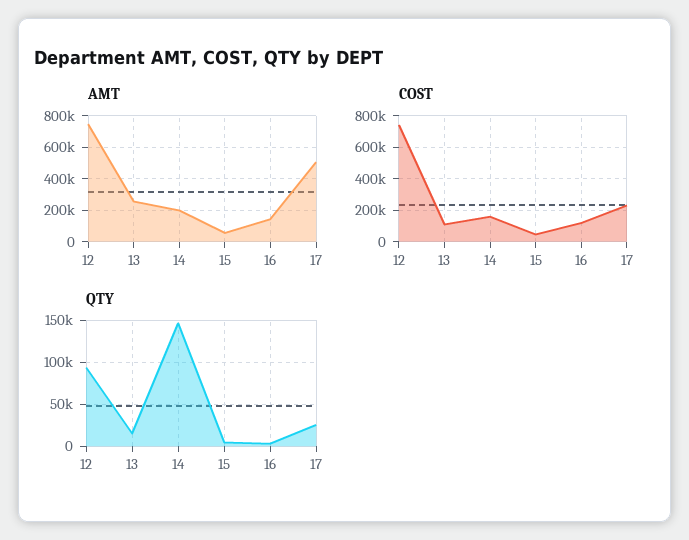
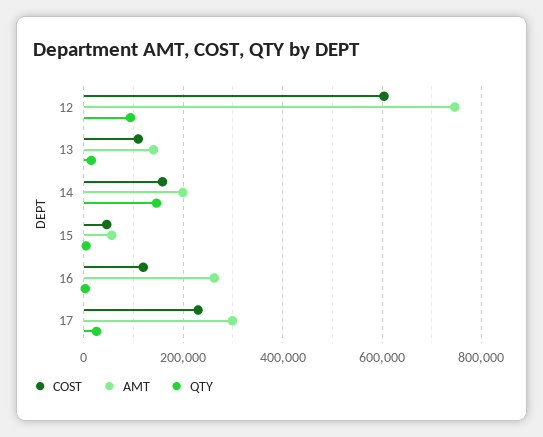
  {
    "AMT": {
      "12": 740000,
-     "13": 250000,
+     "13": 140000,
      "14": 200000,
      "15": 60000,
-     "16": 150000,
+     "16": 260000,
-     "17": 500000
+     "17": 300000
    },
    "COST": {
-     "12": 750000,
+     "12": 600000,
      "13": 100000,
      "14": 160000,
      "15": 40000,
      "16": 120000,
      "17": 220000
    },
    "QTY": {
      "12": 90000,
      "13": 10000,
      "14": 150000,
      "15": 0,
      "16": 0,
      "17": 30000
    }
  }

